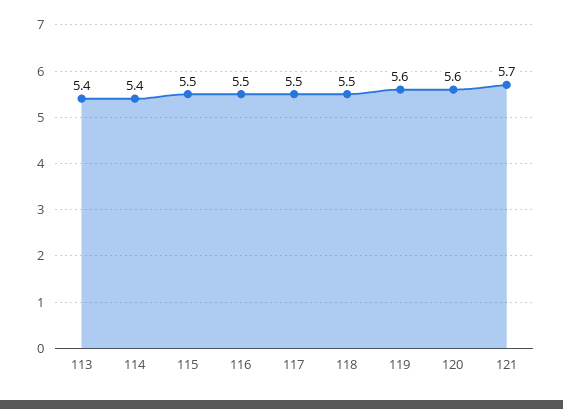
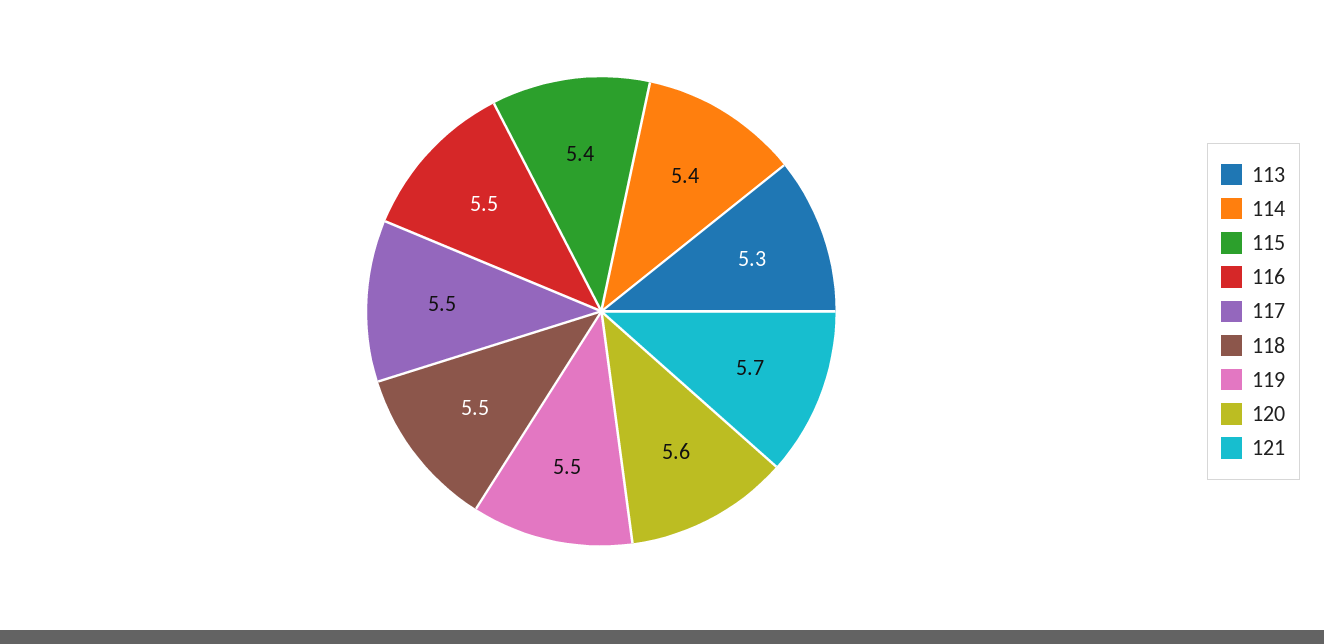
  {
-   "113": 5.4,
+   "113": 5.3,
    "114": 5.4,
-   "115": 5.5,
+   "115": 5.4,
    "116": 5.5,
    "117": 5.5,
    "118": 5.5,
-   "119": 5.6,
+   "119": 5.5,
    "120": 5.6,
    "121": 5.7
  }

